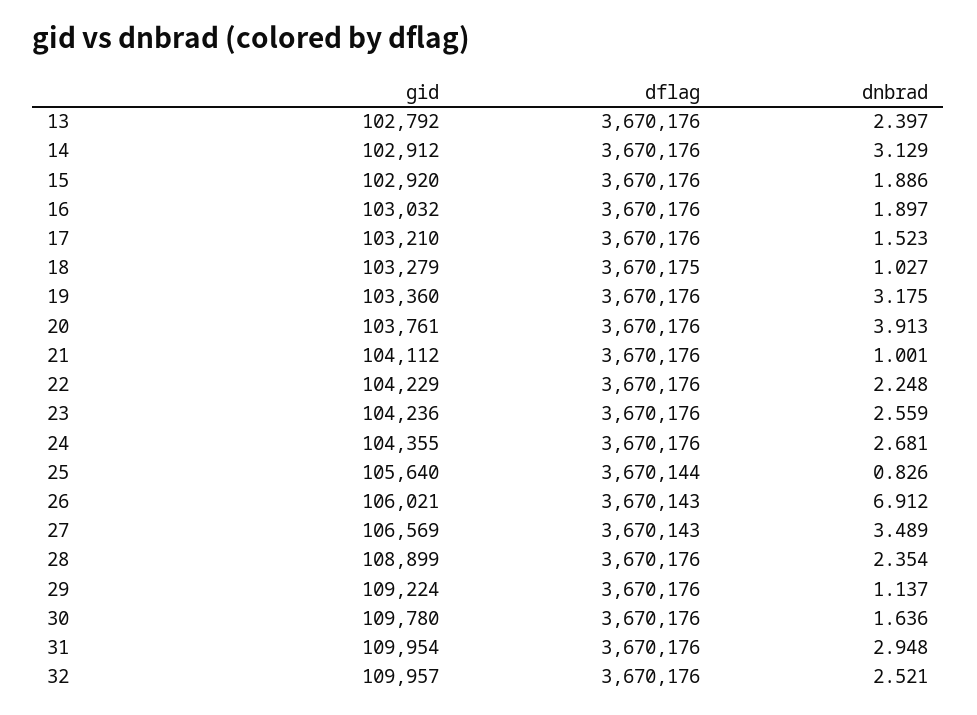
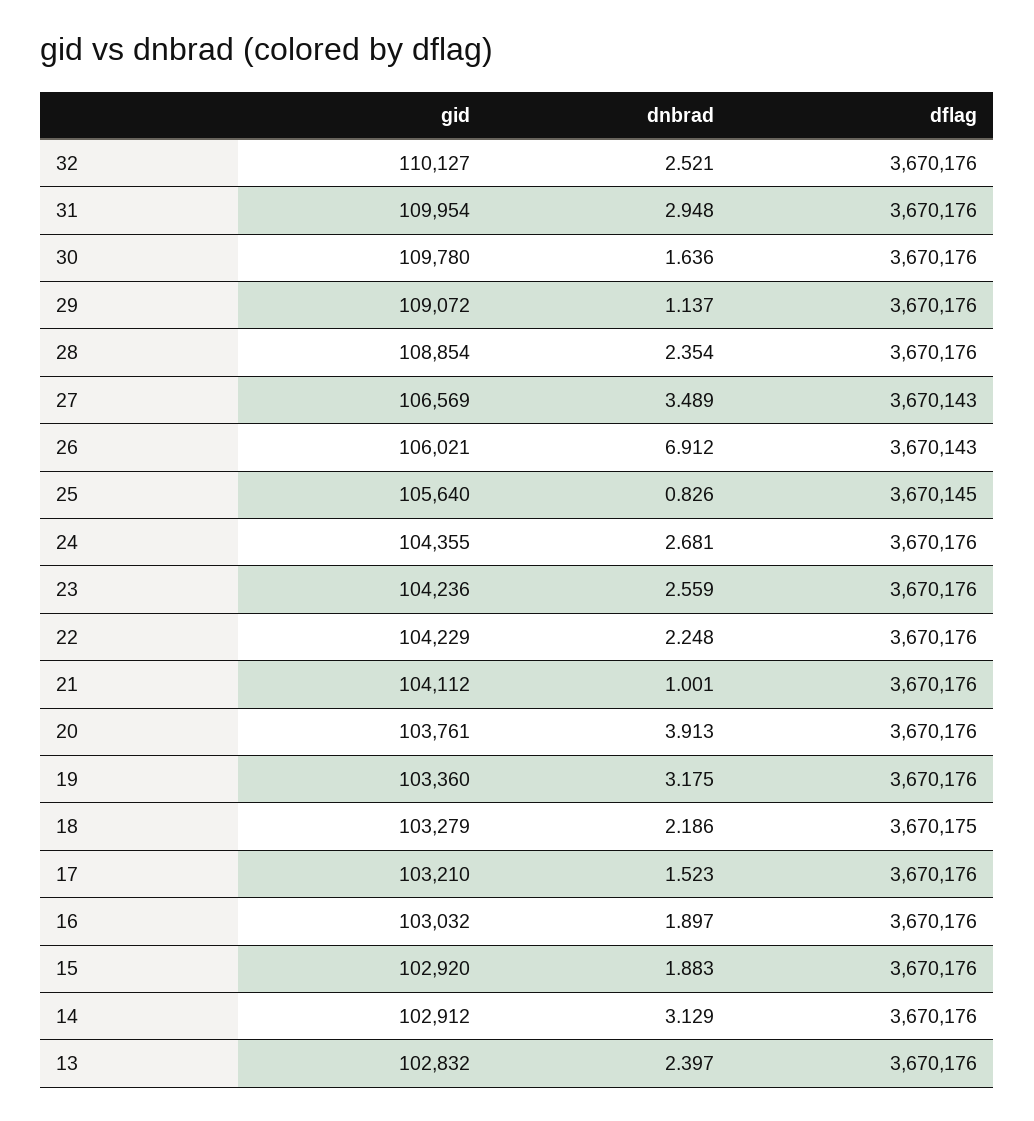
  {
    "gid": {
-     "13": 102792,
+     "13": 102832,
      "14": 102912,
      "15": 102920,
      "16": 103032,
      "17": 103210,
      "18": 103279,
      "19": 103360,
      "20": 103761,
      "21": 104112,
      "22": 104229,
      "23": 104236,
      "24": 104355,
      "25": 105640,
      "26": 106021,
      "27": 106569,
-     "28": 108899,
+     "28": 108854,
-     "29": 109224,
+     "29": 109072,
      "30": 109780,
      "31": 109954,
-     "32": 109957
+     "32": 110127
    },
    "dflag": {
      "13": 3670176,
      "14": 3670176,
      "15": 3670176,
      "16": 3670176,
      "17": 3670176,
      "18": 3670175,
      "19": 3670176,
      "20": 3670176,
      "21": 3670176,
      "22": 3670176,
      "23": 3670176,
      "24": 3670176,
-     "25": 3670144,
+     "25": 3670145,
      "26": 3670143,
      "27": 3670143,
      "28": 3670176,
      "29": 3670176,
      "30": 3670176,
      "31": 3670176,
      "32": 3670176
    },
    "dnbrad": {
      "13": 2.397,
      "14": 3.129,
-     "15": 1.886,
+     "15": 1.883,
      "16": 1.897,
      "17": 1.523,
-     "18": 1.027,
+     "18": 2.186,
      "19": 3.175,
      "20": 3.913,
      "21": 1.001,
      "22": 2.248,
      "23": 2.559,
      "24": 2.681,
      "25": 0.826,
      "26": 6.912,
      "27": 3.489,
      "28": 2.354,
      "29": 1.137,
      "30": 1.636,
      "31": 2.948,
      "32": 2.521
    }
  }

